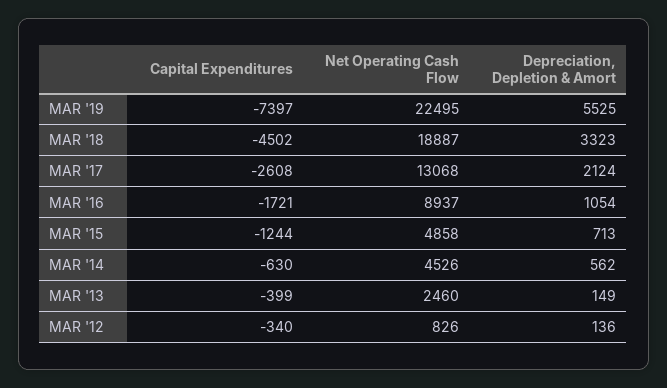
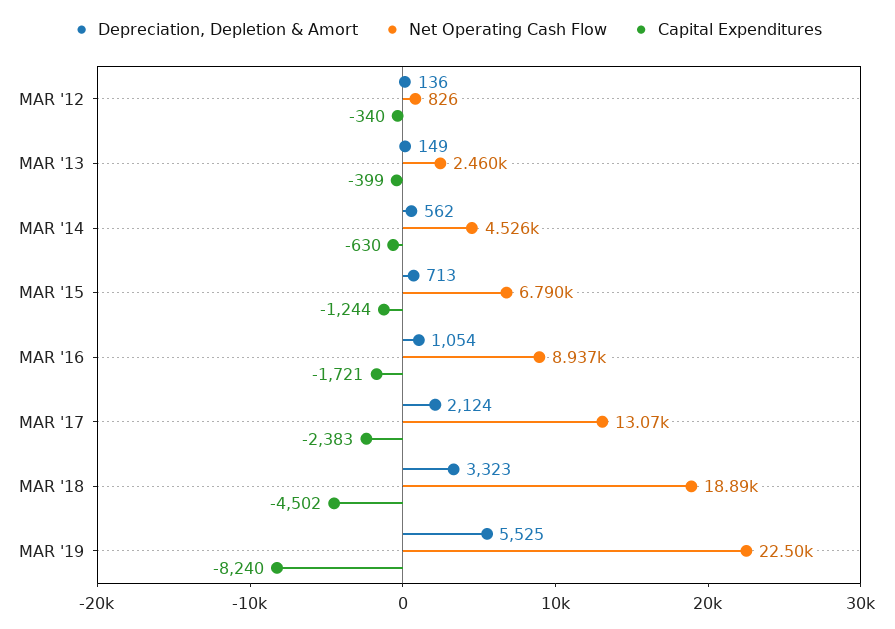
  {
    "Capital Expenditures": {
-     "MAR '19": -7397,
+     "MAR '19": -8240,
      "MAR '18": -4502,
-     "MAR '17": -2608,
+     "MAR '17": -2383,
      "MAR '16": -1721,
      "MAR '15": -1244,
      "MAR '14": -630,
      "MAR '13": -399,
      "MAR '12": -340
    },
    "Net Operating Cash Flow": {
      "MAR '19": 22495,
      "MAR '18": 18887,
      "MAR '17": 13068,
      "MAR '16": 8937,
-     "MAR '15": 4858,
+     "MAR '15": 6790,
      "MAR '14": 4526,
      "MAR '13": 2460,
      "MAR '12": 826
    },
    "Depreciation, Depletion & Amort": {
      "MAR '19": 5525,
      "MAR '18": 3323,
      "MAR '17": 2124,
      "MAR '16": 1054,
      "MAR '15": 713,
      "MAR '14": 562,
      "MAR '13": 149,
      "MAR '12": 136
    }
  }

